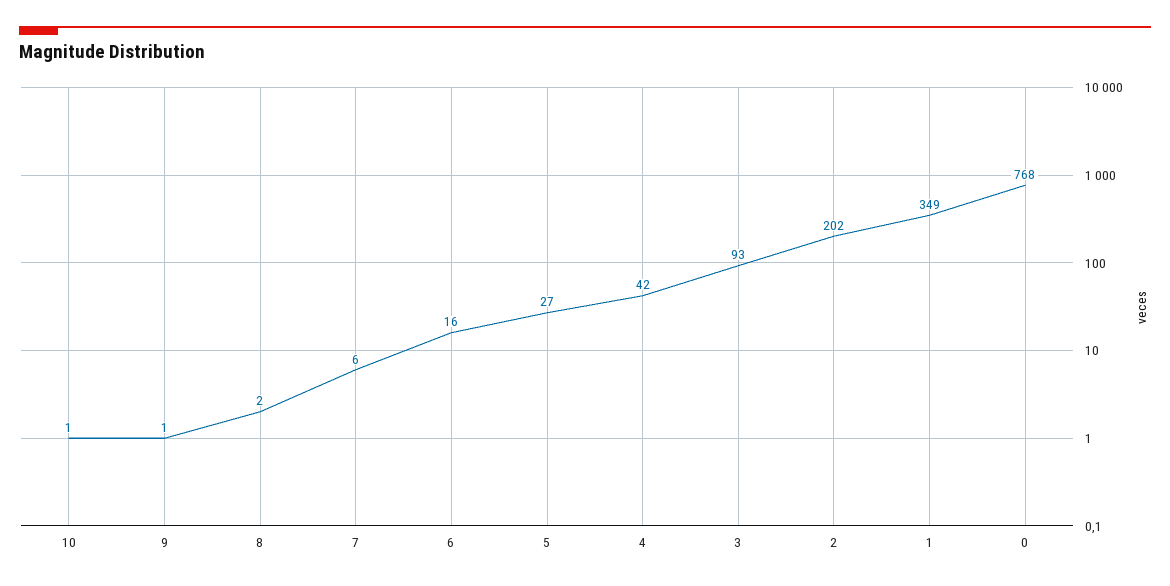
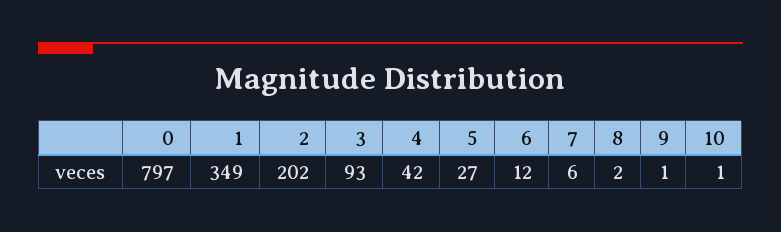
  {
    "10": 1,
    "9": 1,
    "8": 2,
    "7": 6,
-   "6": 16,
+   "6": 12,
    "5": 27,
    "4": 42,
    "3": 93,
    "2": 202,
    "1": 349,
-   "0": 768
+   "0": 797
  }

